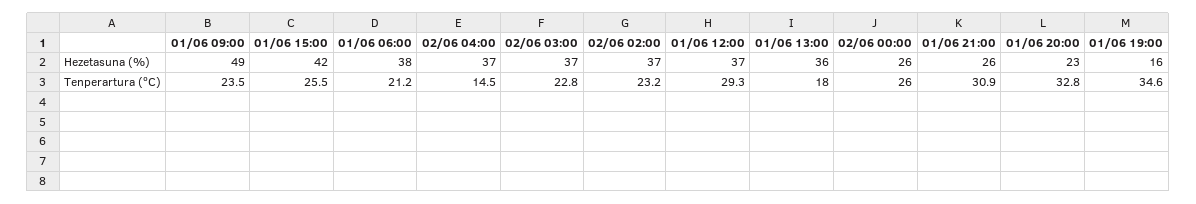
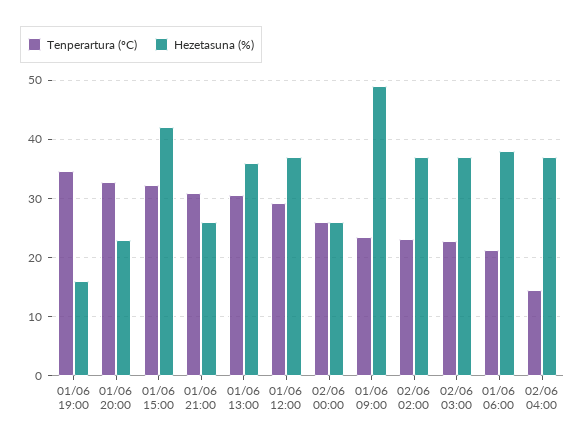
  {
    "Hezetasuna (%)": {
      "01/06 09:00": 49,
      "01/06 15:00": 42,
      "01/06 06:00": 38,
      "02/06 04:00": 37,
      "02/06 03:00": 37,
      "02/06 02:00": 37,
      "01/06 12:00": 37,
      "01/06 13:00": 36,
      "02/06 00:00": 26,
      "01/06 21:00": 26,
      "01/06 20:00": 23,
      "01/06 19:00": 16
    },
    "Tenperartura (ºC)": {
      "01/06 09:00": 23.5,
-     "01/06 15:00": 25.5,
+     "01/06 15:00": 32,
      "01/06 06:00": 21.2,
      "02/06 04:00": 14.5,
      "02/06 03:00": 22.8,
      "02/06 02:00": 23.2,
      "01/06 12:00": 29.3,
-     "01/06 13:00": 18,
+     "01/06 13:00": 30,
      "02/06 00:00": 26,
      "01/06 21:00": 30.9,
      "01/06 20:00": 32.8,
      "01/06 19:00": 34.6
    }
  }

